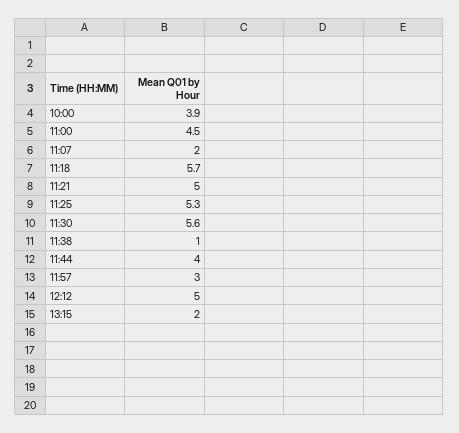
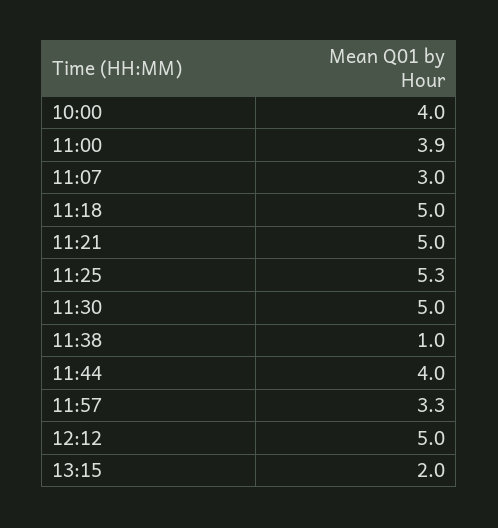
  {
-   "10:00": 3.9,
+   "10:00": 4,
-   "11:00": 4.5,
+   "11:00": 3.9,
-   "11:07": 2,
+   "11:07": 3,
-   "11:18": 5.7,
+   "11:18": 5,
    "11:21": 5,
    "11:25": 5.3,
-   "11:30": 5.6,
+   "11:30": 5,
    "11:38": 1,
    "11:44": 4,
-   "11:57": 3,
+   "11:57": 3.3,
    "12:12": 5,
    "13:15": 2
  }

